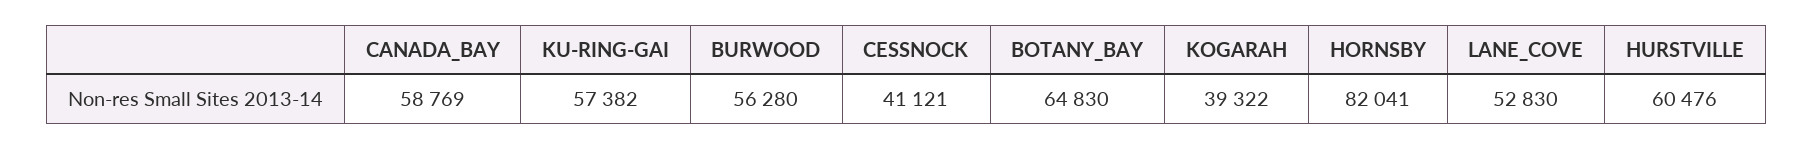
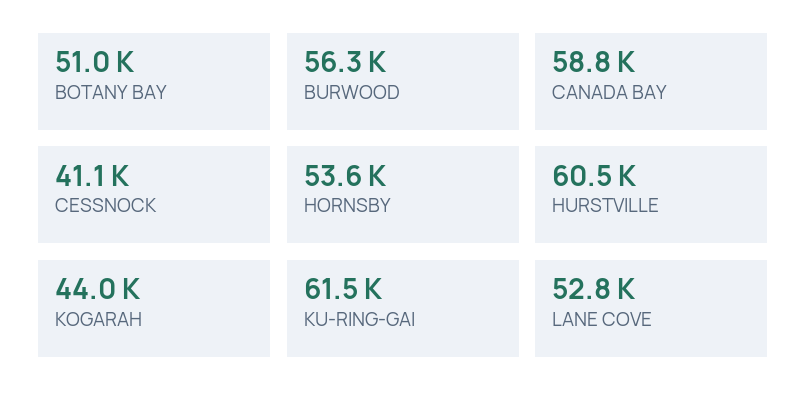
  {
    "CANADA_BAY": 58769,
-   "KU-RING-GAI": 57382,
+   "KU-RING-GAI": 61500,
    "BURWOOD": 56280,
    "CESSNOCK": 41121,
-   "BOTANY_BAY": 64830,
+   "BOTANY_BAY": 51000,
-   "KOGARAH": 39322,
+   "KOGARAH": 44000,
-   "HORNSBY": 82041,
+   "HORNSBY": 53600,
    "LANE_COVE": 52830,
    "HURSTVILLE": 60476
  }

